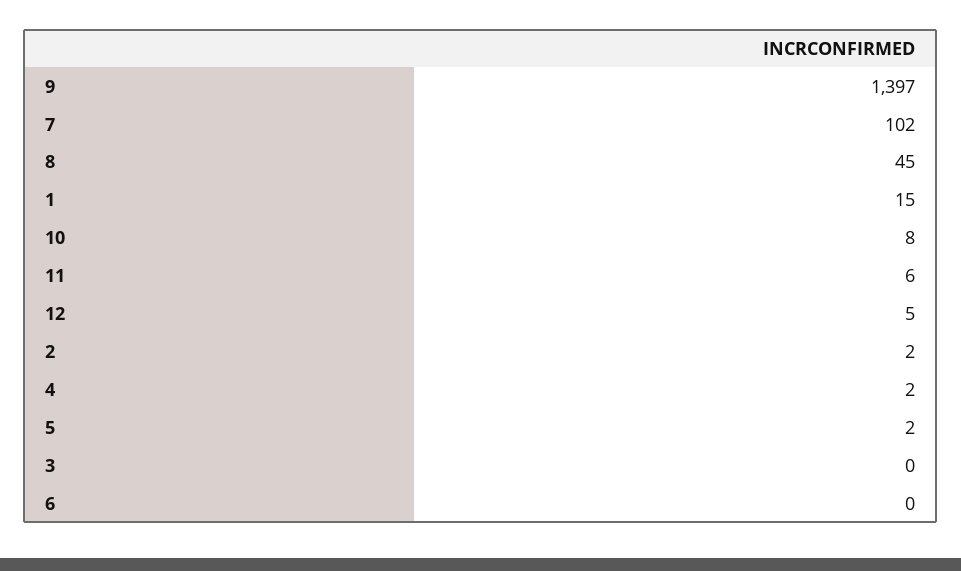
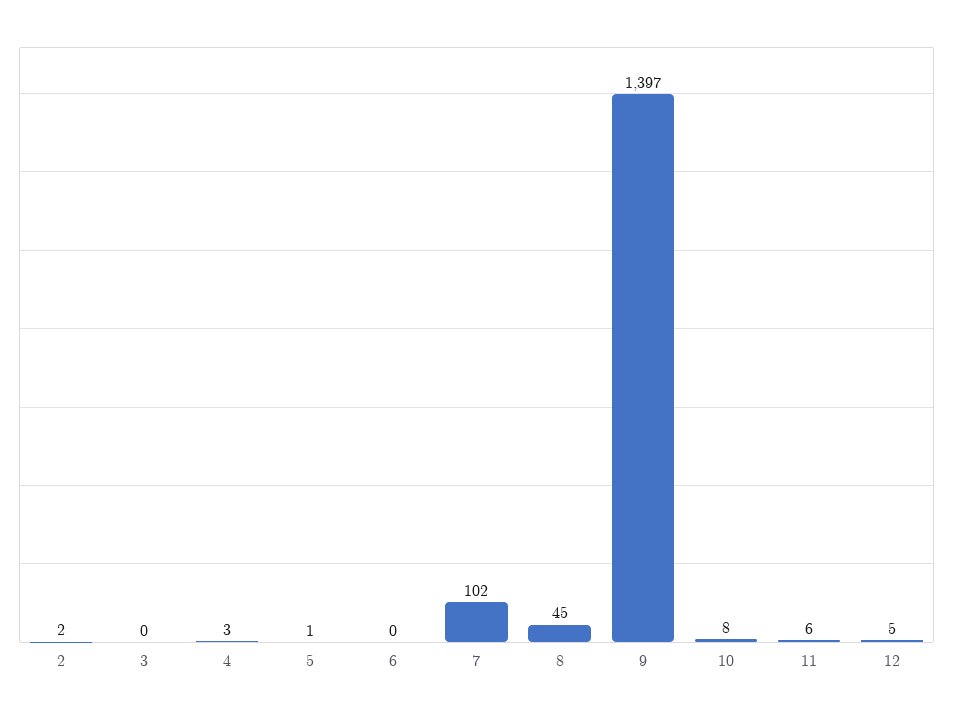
  {
    "9": 1397,
    "7": 102,
    "8": 45,
-   "1": 15,
    "10": 8,
    "11": 6,
    "12": 5,
    "2": 2,
-   "4": 2,
+   "4": 3,
-   "5": 2,
+   "5": 1,
    "3": 0,
    "6": 0
  }

